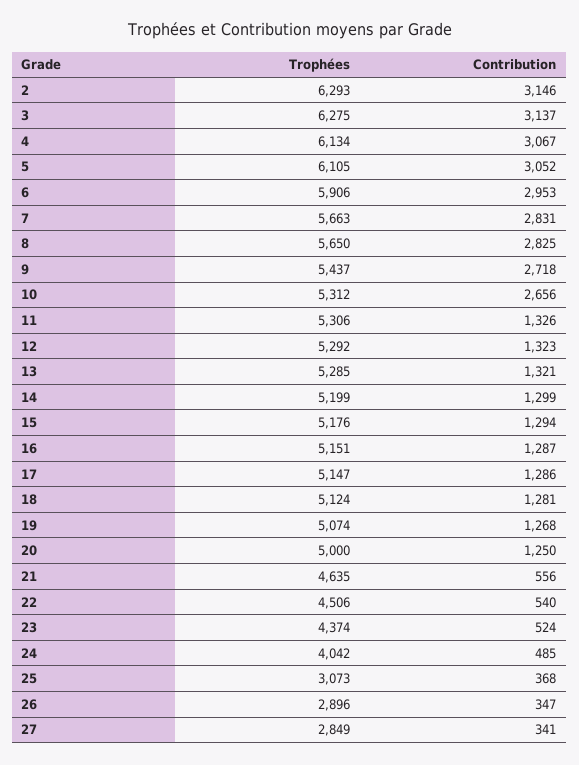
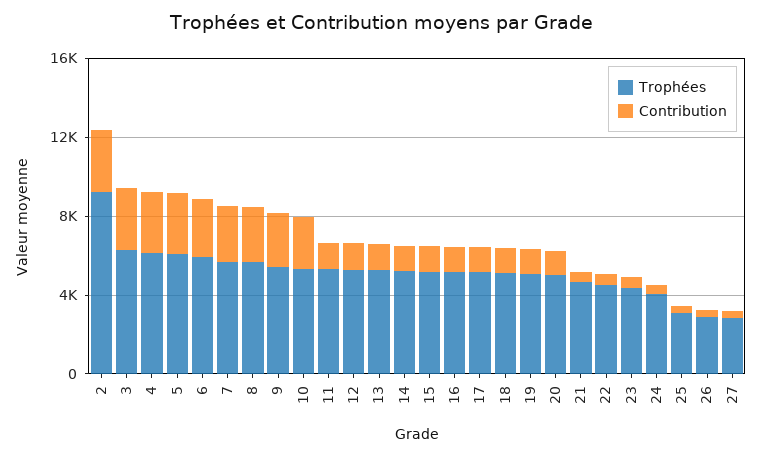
  {
    "Trophées": {
-     "2": 6293,
+     "2": 9000,
      "3": 6275,
      "4": 6134,
      "5": 6105,
      "6": 5906,
      "7": 5663,
      "8": 5650,
      "9": 5437,
      "10": 5312,
      "11": 5306,
      "12": 5292,
      "13": 5285,
      "14": 5199,
      "15": 5176,
      "16": 5151,
      "17": 5147,
      "18": 5124,
      "19": 5074,
      "20": 5000,
      "21": 4635,
      "22": 4506,
      "23": 4374,
      "24": 4042,
      "25": 3073,
      "26": 2896,
      "27": 2849
    },
    "Contribution": {
      "2": 3146,
      "3": 3137,
      "4": 3067,
      "5": 3052,
      "6": 2953,
      "7": 2831,
      "8": 2825,
      "9": 2718,
      "10": 2656,
      "11": 1326,
      "12": 1323,
      "13": 1321,
      "14": 1299,
      "15": 1294,
      "16": 1287,
      "17": 1286,
      "18": 1281,
      "19": 1268,
      "20": 1250,
      "21": 556,
      "22": 540,
      "23": 524,
      "24": 485,
      "25": 368,
      "26": 347,
      "27": 341
    }
  }

